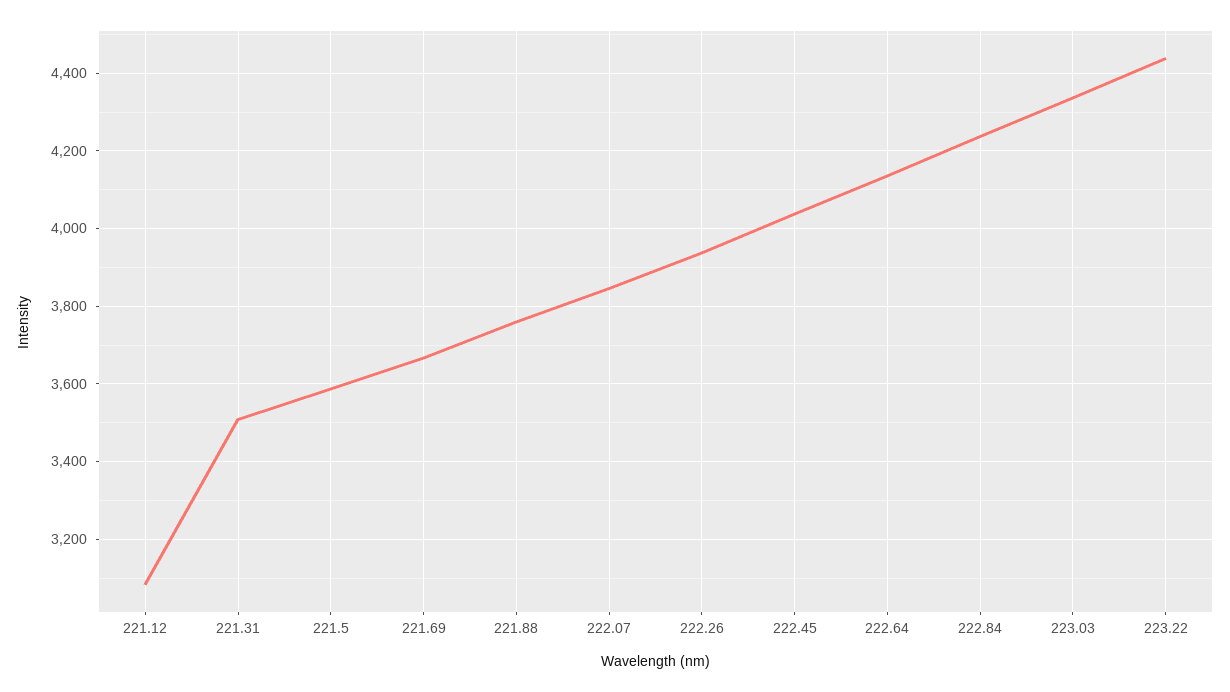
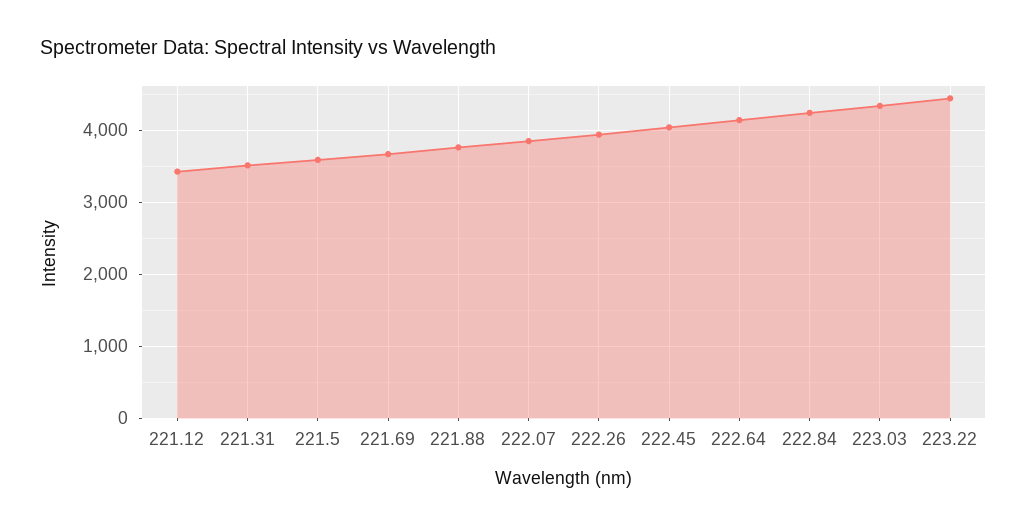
  {
-   "221.12": 3080,
+   "221.12": 3400,
    "221.31": 3500,
    "221.5": 3580,
    "221.69": 3660,
    "221.88": 3760,
    "222.07": 3840,
    "222.26": 3940,
    "222.45": 4040,
    "222.64": 4140,
    "222.84": 4240,
    "223.03": 4340,
    "223.22": 4440
  }

